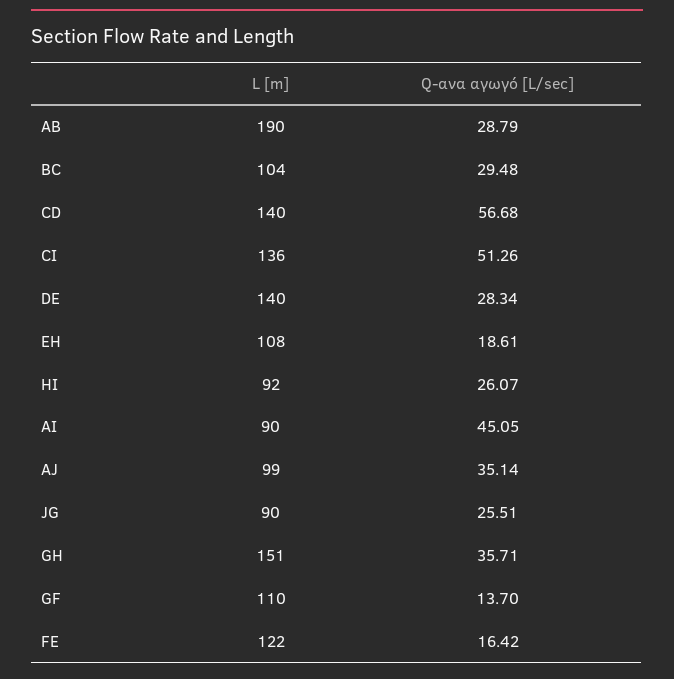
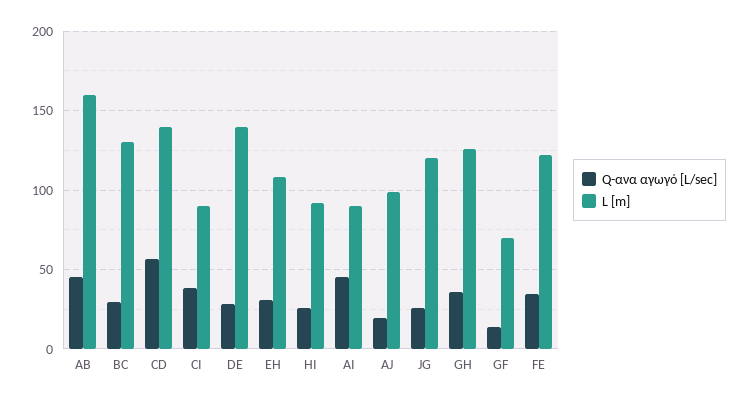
  {
    "L [m]": {
-     "AB": 190,
+     "AB": 160,
-     "BC": 104,
+     "BC": 130,
      "CD": 140,
-     "CI": 136,
+     "CI": 90,
      "DE": 140,
      "EH": 108,
      "HI": 92,
      "AI": 90,
      "AJ": 99,
-     "JG": 90,
+     "JG": 120,
-     "GH": 151,
+     "GH": 125,
-     "GF": 110,
+     "GF": 70,
      "FE": 122
    },
    "Q-ανα αγωγό [L/sec]": {
-     "AB": 28.79,
+     "AB": 45,
      "BC": 29.48,
      "CD": 56.68,
-     "CI": 51.26,
+     "CI": 40,
      "DE": 28.34,
-     "EH": 18.61,
+     "EH": 30,
      "HI": 26.07,
      "AI": 45.05,
-     "AJ": 35.14,
+     "AJ": 20,
      "JG": 25.51,
      "GH": 35.71,
      "GF": 13.7,
-     "FE": 16.42
+     "FE": 35
    }
  }

